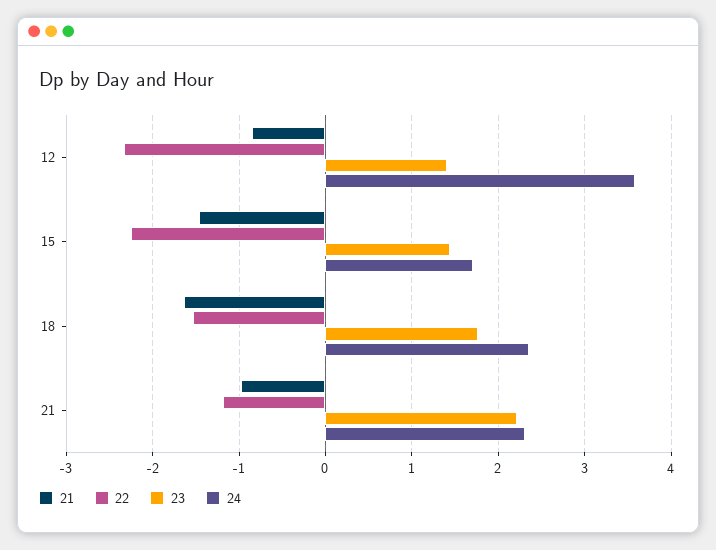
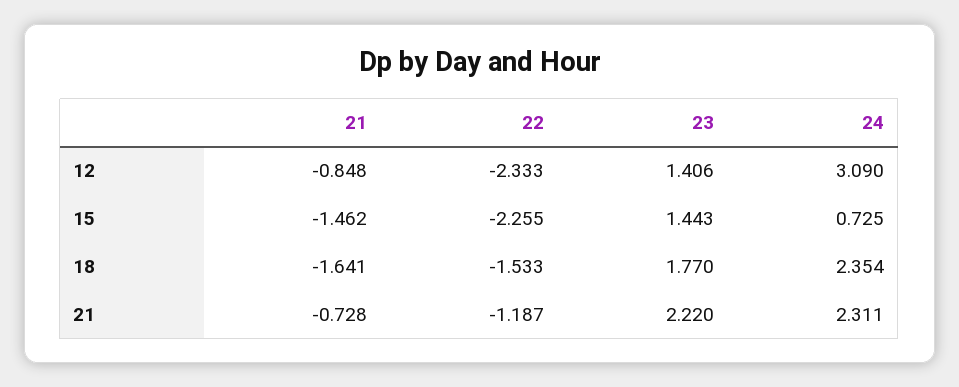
  {
    "21": {
      "12": -0.848,
      "15": -1.462,
      "18": -1.641,
-     "21": -1
+     "21": -0.728
    },
    "22": {
      "12": -2.333,
      "15": -2.255,
      "18": -1.533,
      "21": -1.187
    },
    "23": {
      "12": 1.406,
      "15": 1.443,
      "18": 1.77,
      "21": 2.22
    },
    "24": {
-     "12": 3.6,
+     "12": 3.09,
-     "15": 1.7,
+     "15": 0.725,
      "18": 2.354,
      "21": 2.311
    }
  }

